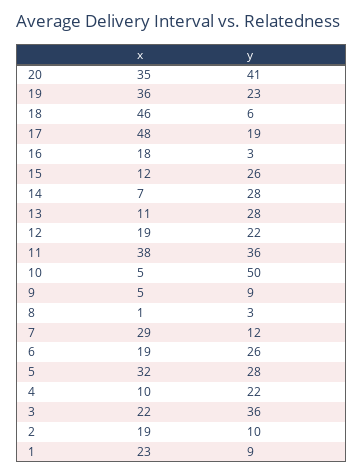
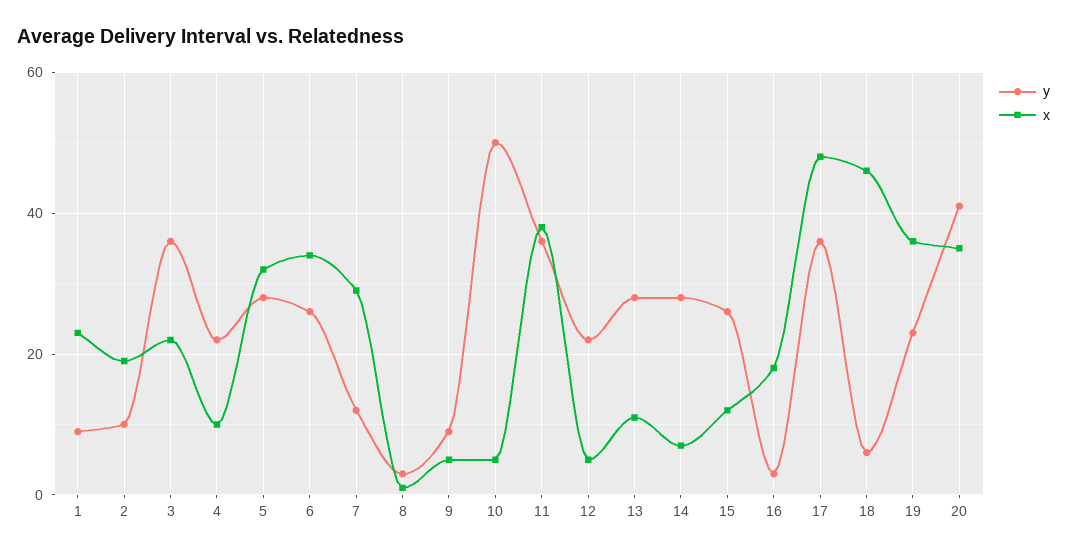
  {
    "x": {
      "20": 35,
      "19": 36,
      "18": 46,
      "17": 48,
      "16": 18,
      "15": 12,
      "14": 7,
      "13": 11,
-     "12": 19,
+     "12": 5,
      "11": 38,
      "10": 5,
      "9": 5,
      "8": 1,
      "7": 29,
-     "6": 19,
+     "6": 35,
      "5": 32,
      "4": 10,
      "3": 22,
      "2": 19,
      "1": 23
    },
    "y": {
      "20": 41,
      "19": 23,
      "18": 6,
-     "17": 19,
+     "17": 35,
      "16": 3,
      "15": 26,
      "14": 28,
      "13": 28,
      "12": 22,
      "11": 36,
      "10": 50,
      "9": 9,
      "8": 3,
      "7": 12,
      "6": 26,
      "5": 28,
      "4": 22,
      "3": 36,
      "2": 10,
      "1": 9
    }
  }

